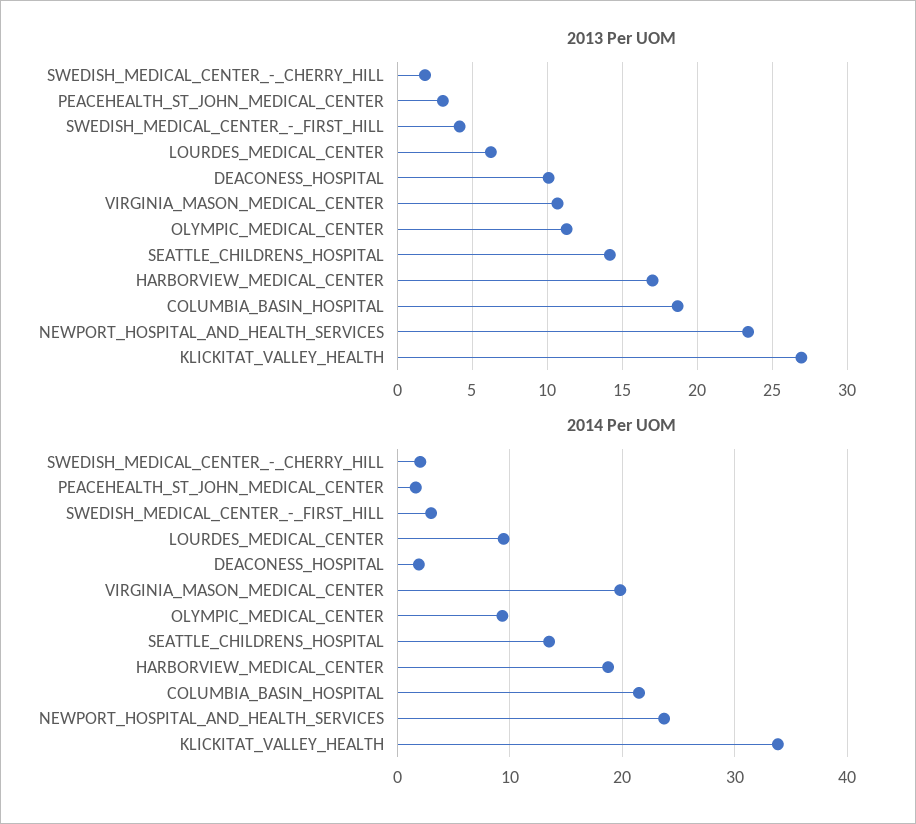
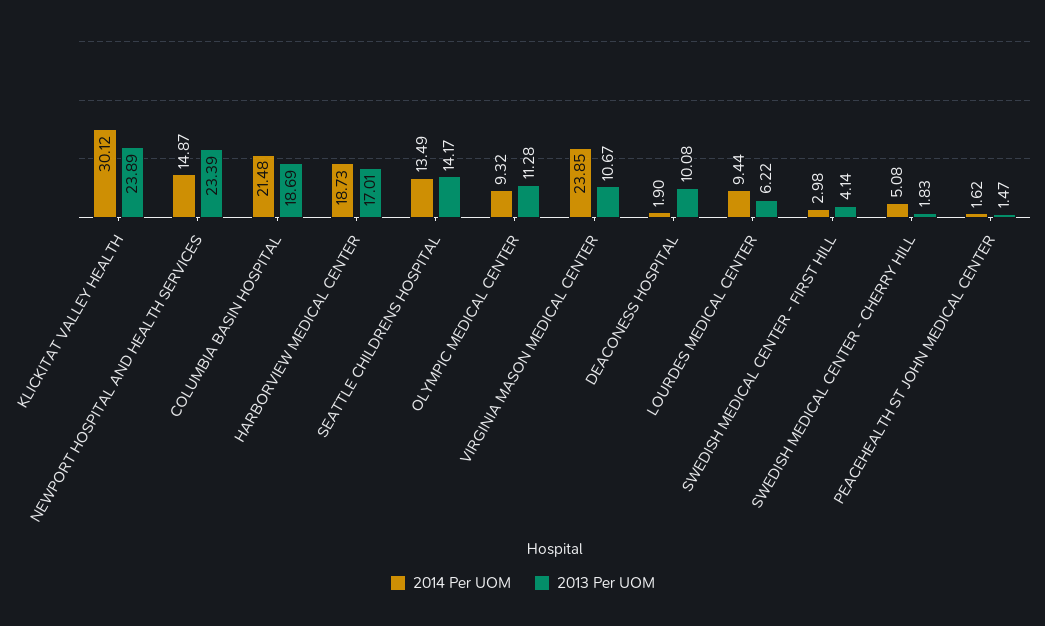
  {
    "2013 Per UOM": {
      "SWEDISH_MEDICAL_CENTER_-_CHERRY_HILL": 1.83,
-     "PEACEHEALTH_ST_JOHN_MEDICAL_CENTER": 3,
+     "PEACEHEALTH_ST_JOHN_MEDICAL_CENTER": 1.47,
      "SWEDISH_MEDICAL_CENTER_-_FIRST_HILL": 4.14,
      "LOURDES_MEDICAL_CENTER": 6.22,
      "DEACONESS_HOSPITAL": 10.08,
      "VIRGINIA_MASON_MEDICAL_CENTER": 10.67,
      "OLYMPIC_MEDICAL_CENTER": 11.28,
      "SEATTLE_CHILDRENS_HOSPITAL": 14.17,
      "HARBORVIEW_MEDICAL_CENTER": 17.01,
      "COLUMBIA_BASIN_HOSPITAL": 18.69,
      "NEWPORT_HOSPITAL_AND_HEALTH_SERVICES": 23.39,
-     "KLICKITAT_VALLEY_HEALTH": 27
+     "KLICKITAT_VALLEY_HEALTH": 23.89
    },
    "2014 Per UOM": {
-     "SWEDISH_MEDICAL_CENTER_-_CHERRY_HILL": 2,
+     "SWEDISH_MEDICAL_CENTER_-_CHERRY_HILL": 5.08,
      "PEACEHEALTH_ST_JOHN_MEDICAL_CENTER": 1.62,
      "SWEDISH_MEDICAL_CENTER_-_FIRST_HILL": 2.98,
      "LOURDES_MEDICAL_CENTER": 9.44,
      "DEACONESS_HOSPITAL": 1.9,
-     "VIRGINIA_MASON_MEDICAL_CENTER": 20,
+     "VIRGINIA_MASON_MEDICAL_CENTER": 23.85,
      "OLYMPIC_MEDICAL_CENTER": 9.32,
      "SEATTLE_CHILDRENS_HOSPITAL": 13.49,
      "HARBORVIEW_MEDICAL_CENTER": 18.73,
      "COLUMBIA_BASIN_HOSPITAL": 21.48,
-     "NEWPORT_HOSPITAL_AND_HEALTH_SERVICES": 24,
+     "NEWPORT_HOSPITAL_AND_HEALTH_SERVICES": 14.87,
-     "KLICKITAT_VALLEY_HEALTH": 34
+     "KLICKITAT_VALLEY_HEALTH": 30.12
    }
  }

